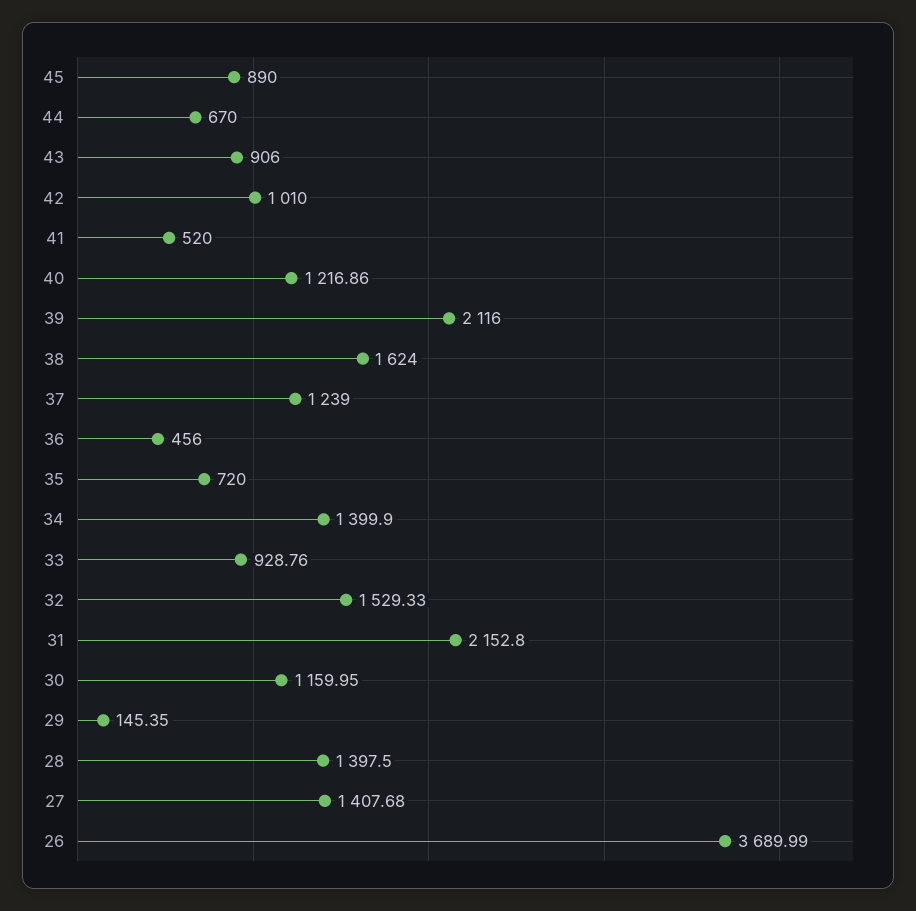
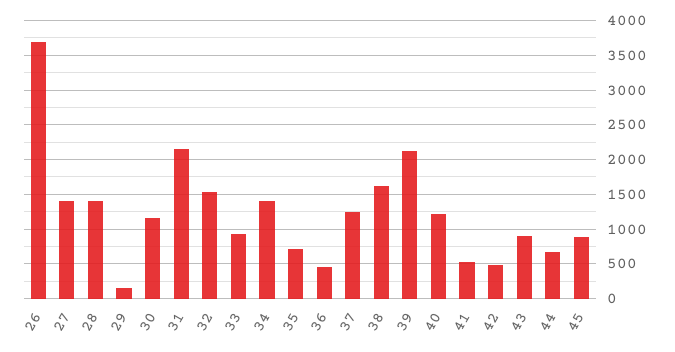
  {
    "45": 890,
    "44": 670,
    "43": 906,
-   "42": 1010,
+   "42": 500,
    "41": 520,
    "40": 1216.86,
    "39": 2116,
    "38": 1624,
    "37": 1239,
    "36": 456,
    "35": 720,
    "34": 1399.9,
    "33": 928.76,
    "32": 1529.33,
    "31": 2152.8,
    "30": 1159.95,
    "29": 145.35,
    "28": 1397.5,
    "27": 1407.68,
    "26": 3689.99
  }

